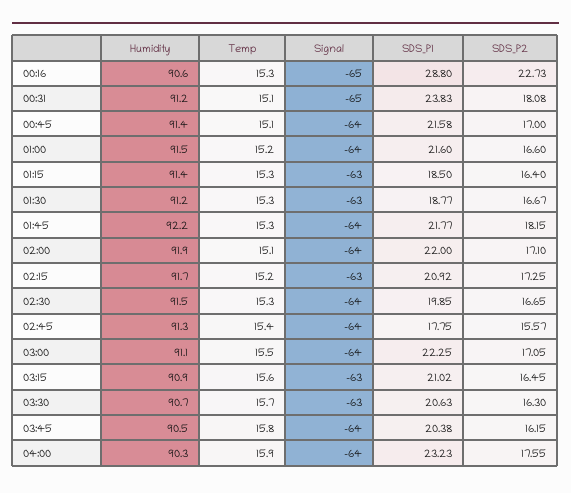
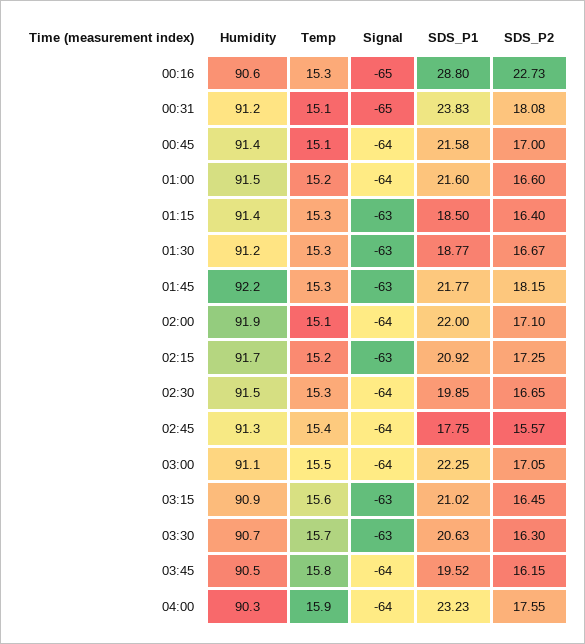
  {
    "Humidity": {
      "00:16": 90.6,
      "00:31": 91.2,
      "00:45": 91.4,
      "01:00": 91.5,
      "01:15": 91.4,
      "01:30": 91.2,
      "01:45": 92.2,
      "02:00": 91.9,
      "02:15": 91.7,
      "02:30": 91.5,
      "02:45": 91.3,
      "03:00": 91.1,
      "03:15": 90.9,
      "03:30": 90.7,
      "03:45": 90.5,
      "04:00": 90.3
    },
    "Temp": {
      "00:16": 15.3,
      "00:31": 15.1,
      "00:45": 15.1,
      "01:00": 15.2,
      "01:15": 15.3,
      "01:30": 15.3,
      "01:45": 15.3,
      "02:00": 15.1,
      "02:15": 15.2,
      "02:30": 15.3,
      "02:45": 15.4,
      "03:00": 15.5,
      "03:15": 15.6,
      "03:30": 15.7,
      "03:45": 15.8,
      "04:00": 15.9
    },
    "Signal": {
      "00:16": -65,
      "00:31": -65,
      "00:45": -64,
      "01:00": -64,
      "01:15": -63,
      "01:30": -63,
-     "01:45": -64,
+     "01:45": -63,
      "02:00": -64,
      "02:15": -63,
      "02:30": -64,
      "02:45": -64,
      "03:00": -64,
      "03:15": -63,
      "03:30": -63,
      "03:45": -64,
      "04:00": -64
    },
    "SDS_P1": {
      "00:16": 28.8,
      "00:31": 23.83,
      "00:45": 21.58,
      "01:00": 21.6,
      "01:15": 18.5,
      "01:30": 18.77,
      "01:45": 21.77,
      "02:00": 22,
      "02:15": 20.92,
      "02:30": 19.85,
      "02:45": 17.75,
      "03:00": 22.25,
      "03:15": 21.02,
      "03:30": 20.63,
-     "03:45": 20.38,
+     "03:45": 19.52,
      "04:00": 23.23
    },
    "SDS_P2": {
      "00:16": 22.73,
      "00:31": 18.08,
      "00:45": 17,
      "01:00": 16.6,
      "01:15": 16.4,
      "01:30": 16.67,
      "01:45": 18.15,
      "02:00": 17.1,
      "02:15": 17.25,
      "02:30": 16.65,
      "02:45": 15.57,
      "03:00": 17.05,
      "03:15": 16.45,
      "03:30": 16.3,
      "03:45": 16.15,
      "04:00": 17.55
    }
  }

